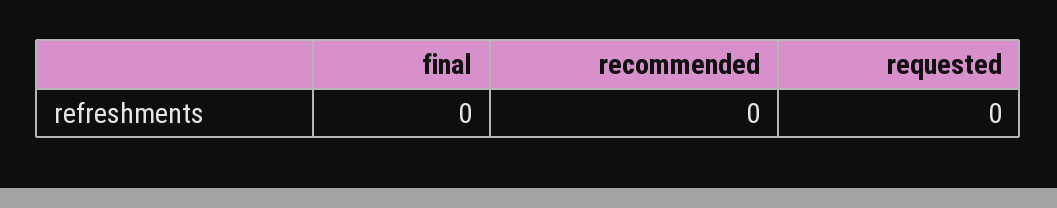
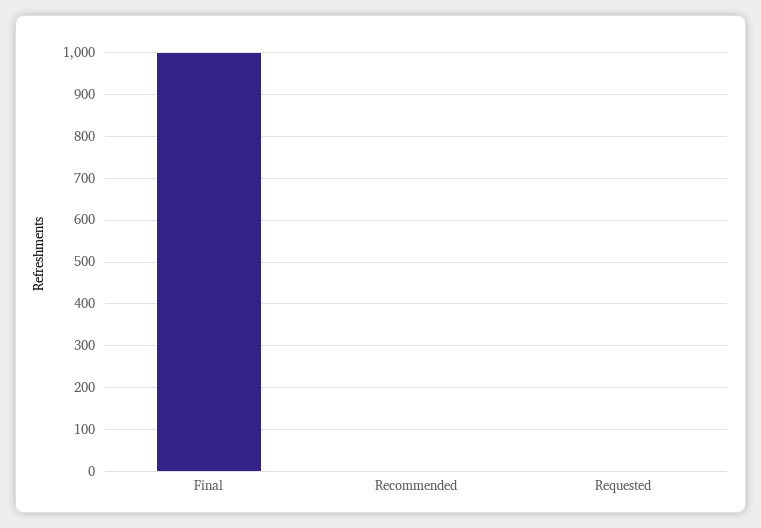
  {
-   "final": 0,
+   "final": 1000,
    "recommended": 0,
    "requested": 0
  }

